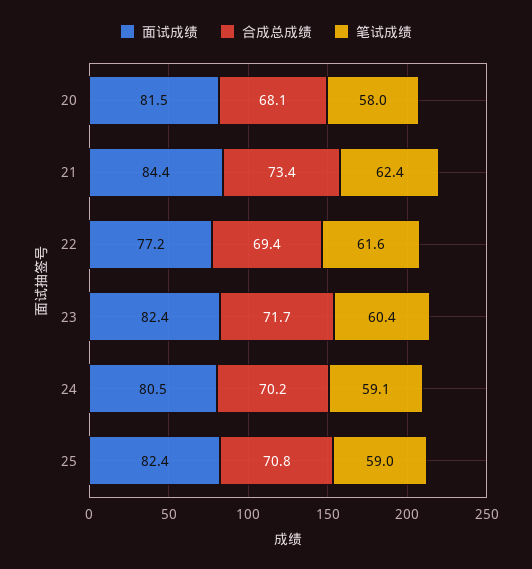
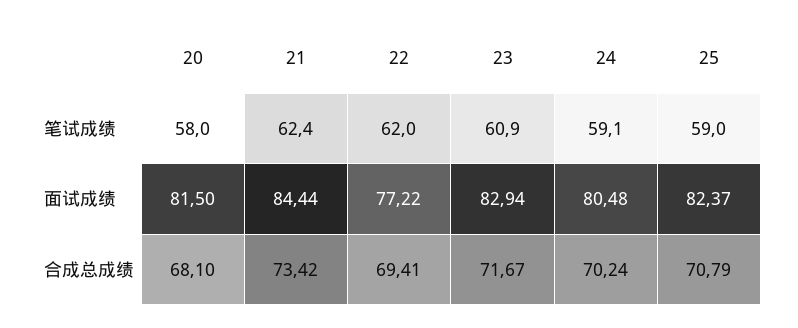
  {
    "面试成绩": {
      "20": 81.5,
      "21": 84.44,
      "22": 77.22,
-     "23": 82.4,
+     "23": 82.94,
      "24": 80.48,
      "25": 82.37
    },
    "合成总成绩": {
      "20": 68.1,
      "21": 73.42,
      "22": 69.41,
      "23": 71.67,
      "24": 70.24,
      "25": 70.79
    },
    "笔试成绩": {
      "20": 58,
      "21": 62.4,
-     "22": 61.6,
+     "22": 62,
-     "23": 60.4,
+     "23": 60.9,
      "24": 59.1,
      "25": 59
    }
  }

